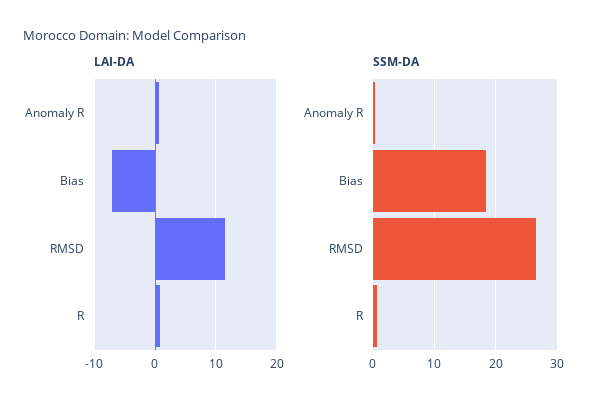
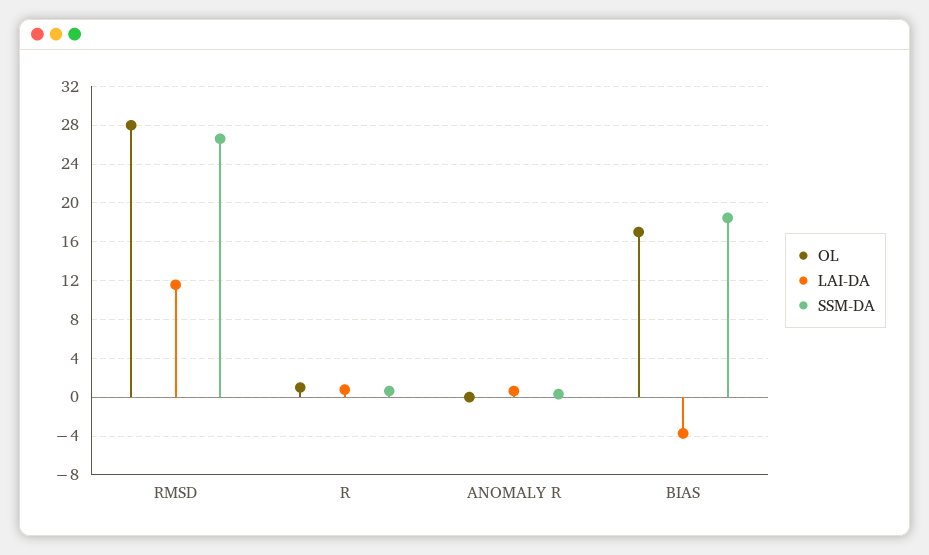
  {
    "LAI-DA": {
      "Anomaly R": 1,
-     "Bias": -7,
+     "Bias": -4,
      "RMSD": 12,
      "R": 1
    },
    "SSM-DA": {
      "Anomaly R": 0,
      "Bias": 18,
      "RMSD": 27,
      "R": 1
-   }
+   },
+   "OL": {
+     "RMSD": 28,
+     "R": 1,
+     "Anomaly R": 0,
+     "Bias": 17
+   }
  }

